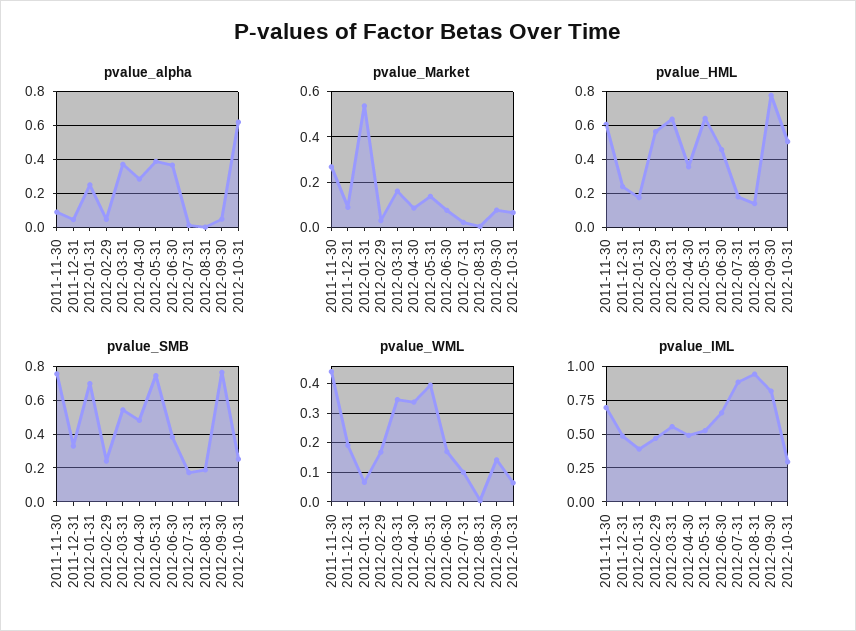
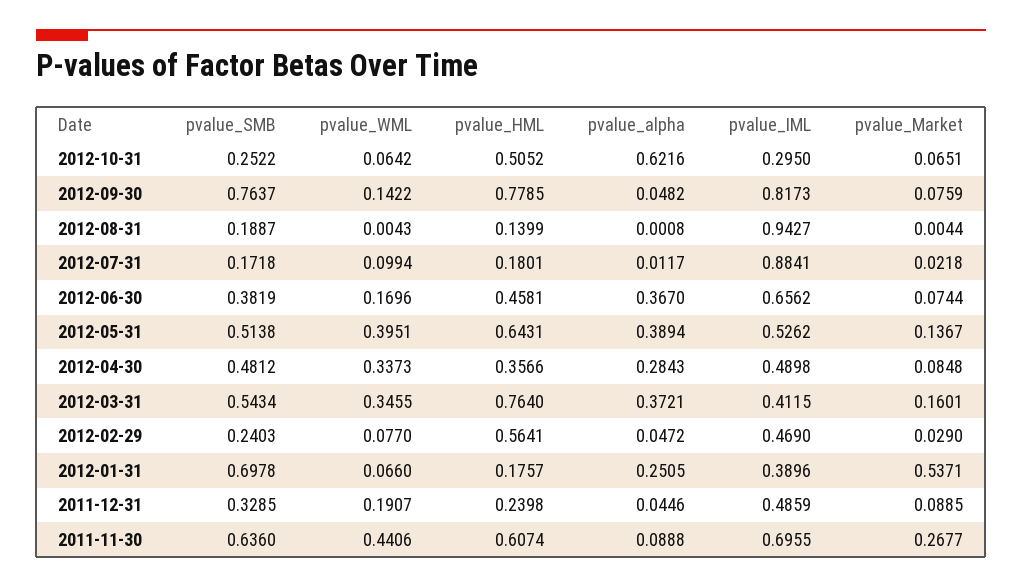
  {
    "pvalue_alpha": {
      "2011-11-30": 0.0888,
      "2011-12-31": 0.0446,
      "2012-01-31": 0.2505,
      "2012-02-29": 0.0472,
      "2012-03-31": 0.3721,
      "2012-04-30": 0.2843,
      "2012-05-31": 0.3894,
      "2012-06-30": 0.367,
      "2012-07-31": 0.0117,
      "2012-08-31": 0.0008,
      "2012-09-30": 0.0482,
      "2012-10-31": 0.6216
    },
    "pvalue_Market": {
      "2011-11-30": 0.2677,
      "2011-12-31": 0.0885,
      "2012-01-31": 0.5371,
      "2012-02-29": 0.029,
      "2012-03-31": 0.1601,
      "2012-04-30": 0.0848,
      "2012-05-31": 0.1367,
      "2012-06-30": 0.0744,
      "2012-07-31": 0.0218,
      "2012-08-31": 0.0044,
      "2012-09-30": 0.0759,
      "2012-10-31": 0.0651
    },
    "pvalue_HML": {
      "2011-11-30": 0.6074,
      "2011-12-31": 0.2398,
      "2012-01-31": 0.1757,
      "2012-02-29": 0.5641,
-     "2012-03-31": 0.65,
+     "2012-03-31": 0.764,
      "2012-04-30": 0.3566,
      "2012-05-31": 0.6431,
      "2012-06-30": 0.4581,
      "2012-07-31": 0.1801,
      "2012-08-31": 0.1399,
      "2012-09-30": 0.7785,
      "2012-10-31": 0.5052
    },
    "pvalue_SMB": {
-     "2011-11-30": 0.75,
+     "2011-11-30": 0.636,
      "2011-12-31": 0.3285,
      "2012-01-31": 0.6978,
      "2012-02-29": 0.2403,
      "2012-03-31": 0.5434,
      "2012-04-30": 0.4812,
-     "2012-05-31": 0.75,
+     "2012-05-31": 0.5138,
      "2012-06-30": 0.3819,
      "2012-07-31": 0.1718,
      "2012-08-31": 0.1887,
      "2012-09-30": 0.7637,
      "2012-10-31": 0.2522
    },
    "pvalue_WML": {
      "2011-11-30": 0.4406,
      "2011-12-31": 0.1907,
      "2012-01-31": 0.066,
-     "2012-02-29": 0.175,
+     "2012-02-29": 0.077,
      "2012-03-31": 0.3455,
      "2012-04-30": 0.3373,
      "2012-05-31": 0.3951,
      "2012-06-30": 0.1696,
      "2012-07-31": 0.0994,
      "2012-08-31": 0.0043,
      "2012-09-30": 0.1422,
      "2012-10-31": 0.0642
    },
    "pvalue_IML": {
      "2011-11-30": 0.6955,
      "2011-12-31": 0.4859,
      "2012-01-31": 0.3896,
      "2012-02-29": 0.469,
-     "2012-03-31": 0.55,
+     "2012-03-31": 0.4115,
      "2012-04-30": 0.4898,
      "2012-05-31": 0.5262,
      "2012-06-30": 0.6562,
      "2012-07-31": 0.8841,
      "2012-08-31": 0.9427,
      "2012-09-30": 0.8173,
      "2012-10-31": 0.295
    }
  }

